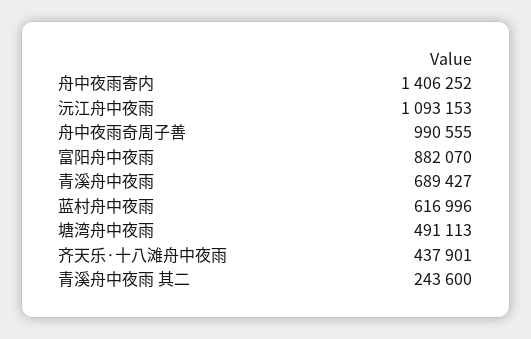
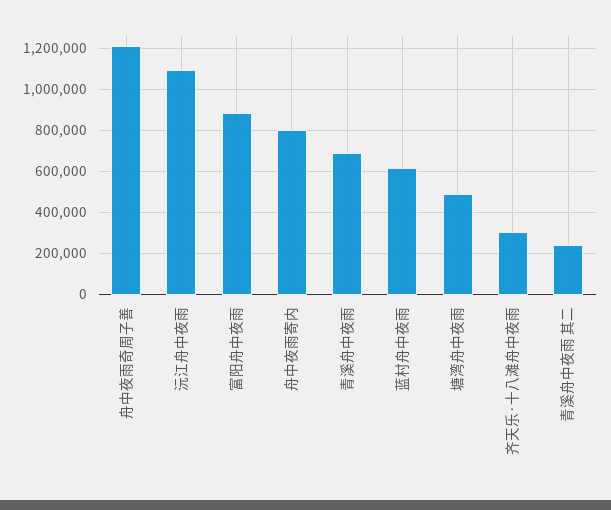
  {
-   "舟中夜雨寄内": 1406252,
+   "舟中夜雨寄内": 800000,
    "沅江舟中夜雨": 1093153,
-   "舟中夜雨奇周子善": 990555,
+   "舟中夜雨奇周子善": 1200000,
    "富阳舟中夜雨": 882070,
    "青溪舟中夜雨": 689427,
    "蓝村舟中夜雨": 616996,
    "塘湾舟中夜雨": 491113,
-   "齐天乐·十八滩舟中夜雨": 437901,
+   "齐天乐·十八滩舟中夜雨": 300000,
    "青溪舟中夜雨 其二": 243600
  }

